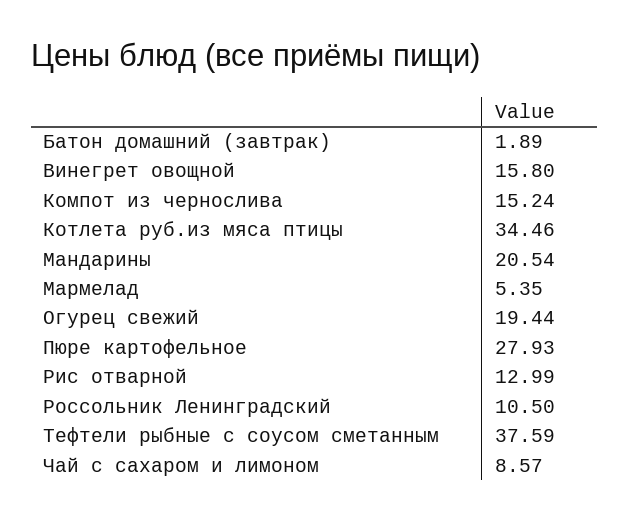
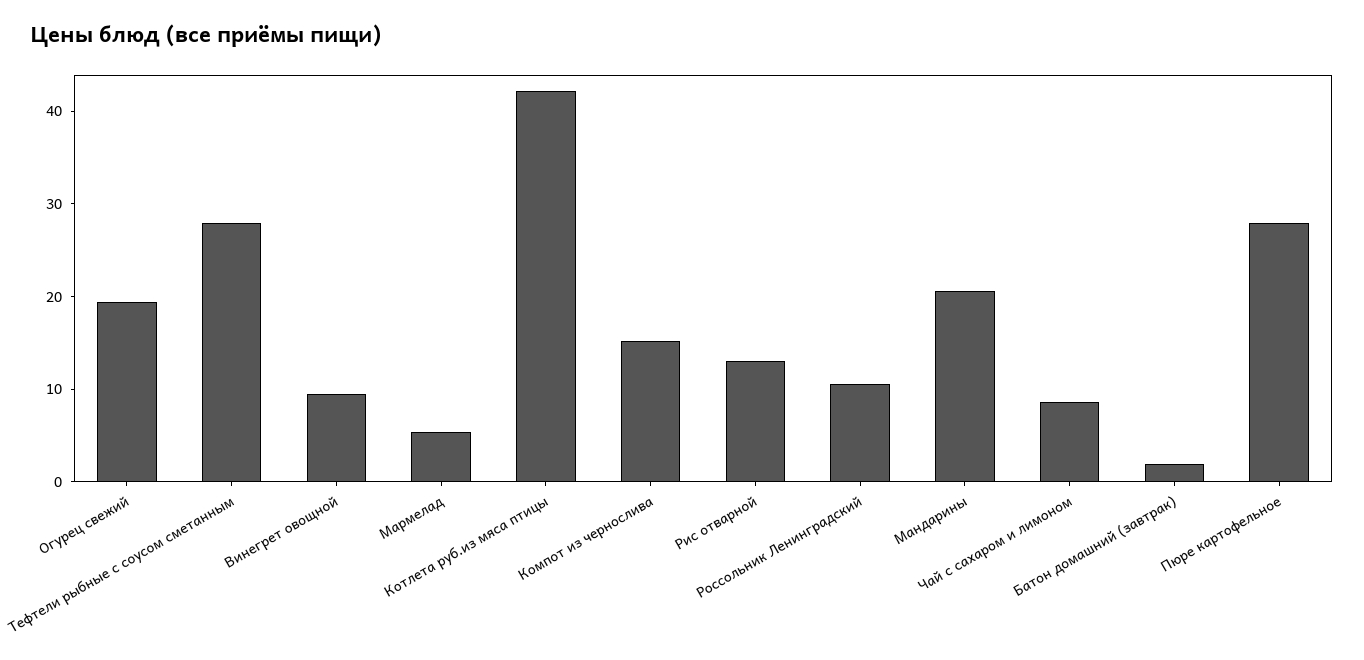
  {
    "Батон домашний (завтрак)": 1.89,
-   "Винегрет овощной": 15.8,
+   "Винегрет овощной": 10,
    "Компот из чернослива": 15.24,
-   "Котлета руб.из мяса птицы": 34.46,
+   "Котлета руб.из мяса птицы": 42,
    "Мандарины": 20.54,
    "Мармелад": 5.35,
    "Огурец свежий": 19.44,
    "Пюре картофельное": 27.93,
    "Рис отварной": 12.99,
    "Россольник Ленинградский": 10.5,
-   "Тефтели рыбные с соусом сметанным": 37.59,
+   "Тефтели рыбные с соусом сметанным": 28,
    "Чай с сахаром и лимоном": 8.57
  }

